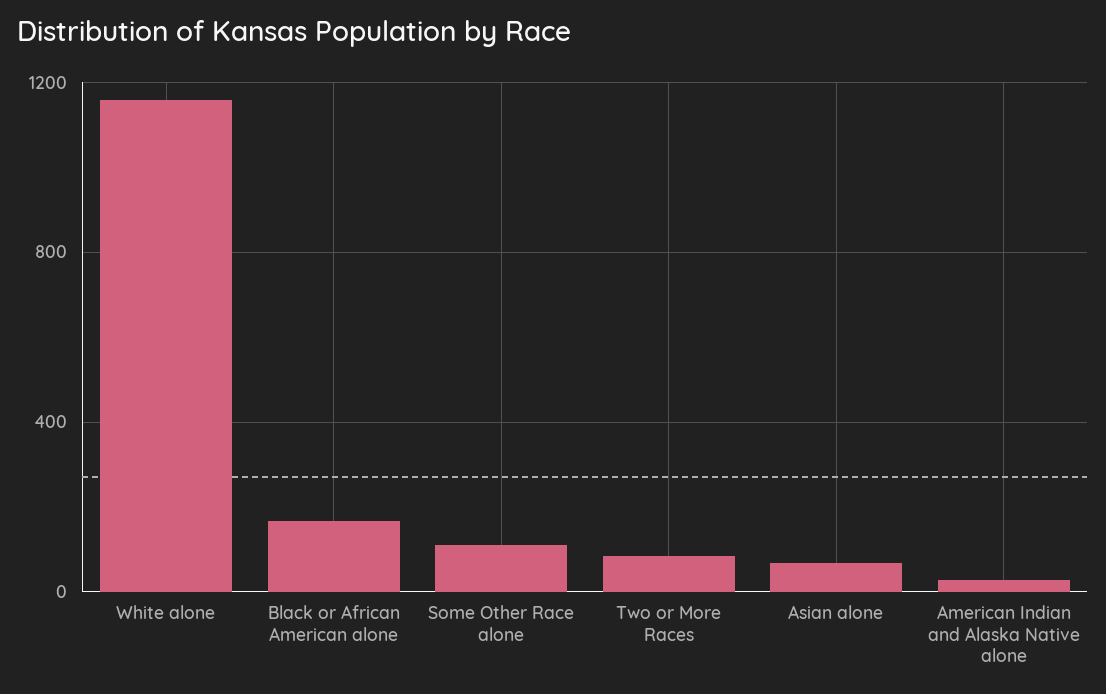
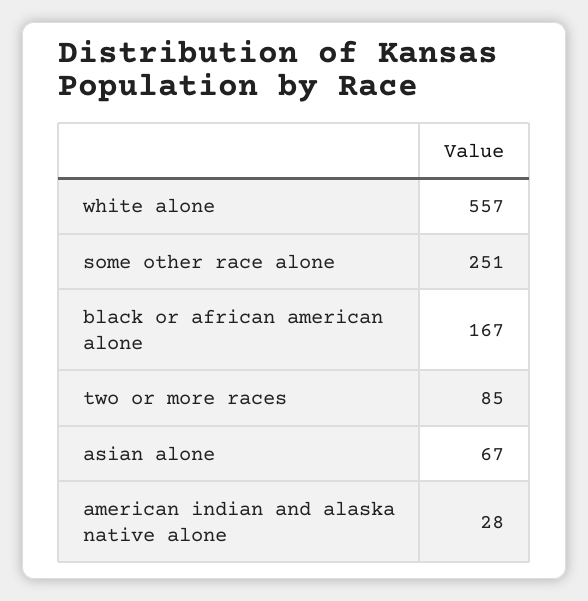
  {
-   "White alone": 1150,
+   "White alone": 557,
    "Black or African American alone": 167,
-   "Some Other Race alone": 100,
+   "Some Other Race alone": 251,
    "Two or More Races": 85,
    "Asian alone": 67,
    "American Indian and Alaska Native alone": 28
  }

